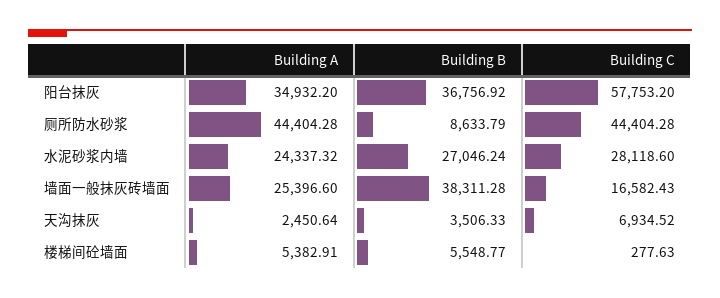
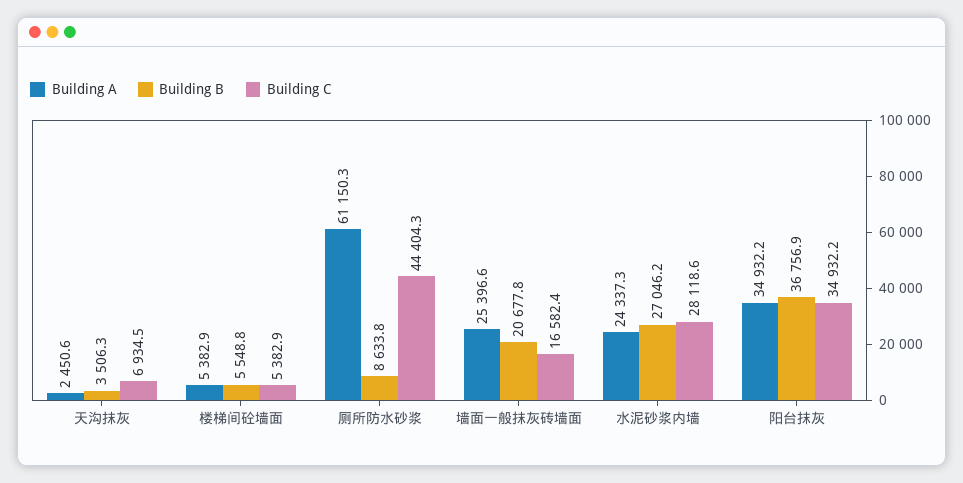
  {
    "Building A": {
      "阳台抹灰": 34932.2,
-     "厕所防水砂浆": 44404.28,
+     "厕所防水砂浆": 61150.3,
      "水泥砂浆内墙": 24337.32,
      "墙面一般抹灰砖墙面": 25396.6,
      "天沟抹灰": 2450.64,
      "楼梯间砼墙面": 5382.91
    },
    "Building B": {
      "阳台抹灰": 36756.92,
      "厕所防水砂浆": 8633.79,
      "水泥砂浆内墙": 27046.24,
-     "墙面一般抹灰砖墙面": 38311.28,
+     "墙面一般抹灰砖墙面": 20677.8,
      "天沟抹灰": 3506.33,
      "楼梯间砼墙面": 5548.77
    },
    "Building C": {
-     "阳台抹灰": 57753.2,
+     "阳台抹灰": 34932.2,
      "厕所防水砂浆": 44404.28,
      "水泥砂浆内墙": 28118.6,
      "墙面一般抹灰砖墙面": 16582.43,
      "天沟抹灰": 6934.52,
-     "楼梯间砼墙面": 277.63
+     "楼梯间砼墙面": 5382.9
    }
  }

